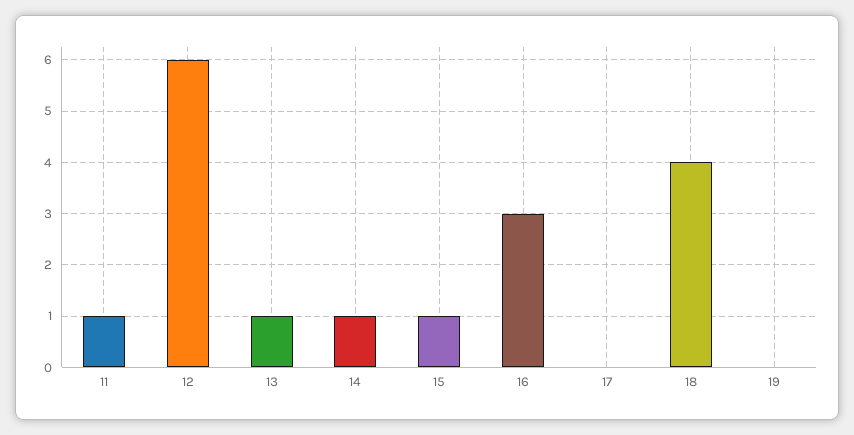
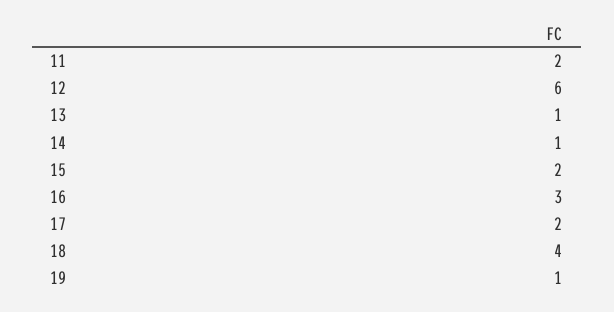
  {
-   "11": 1,
+   "11": 2,
    "12": 6,
    "13": 1,
    "14": 1,
-   "15": 1,
+   "15": 2,
    "16": 3,
-   "17": 0,
+   "17": 2,
    "18": 4,
-   "19": 0
+   "19": 1
  }

